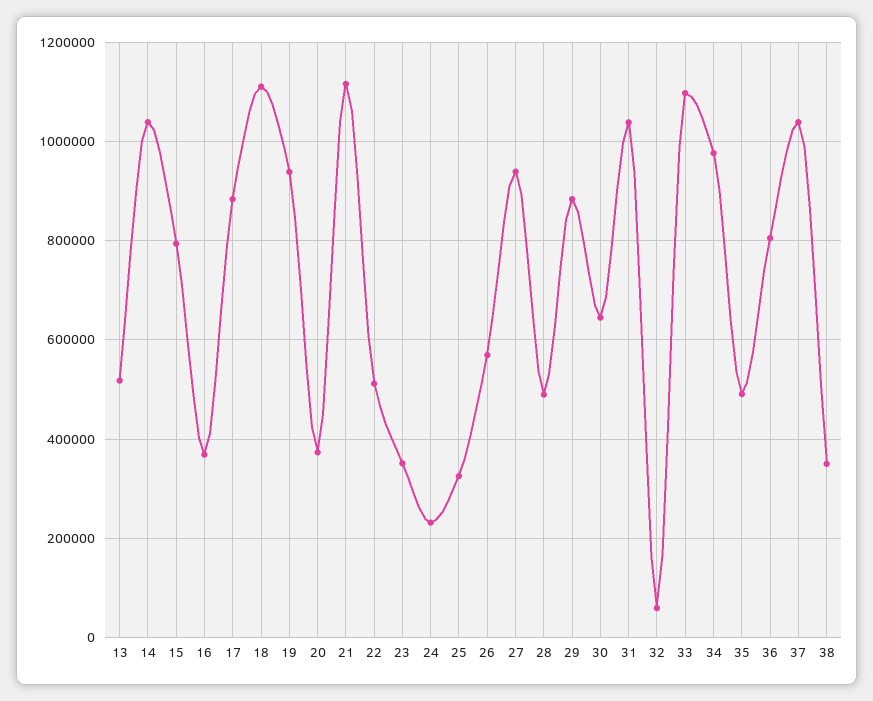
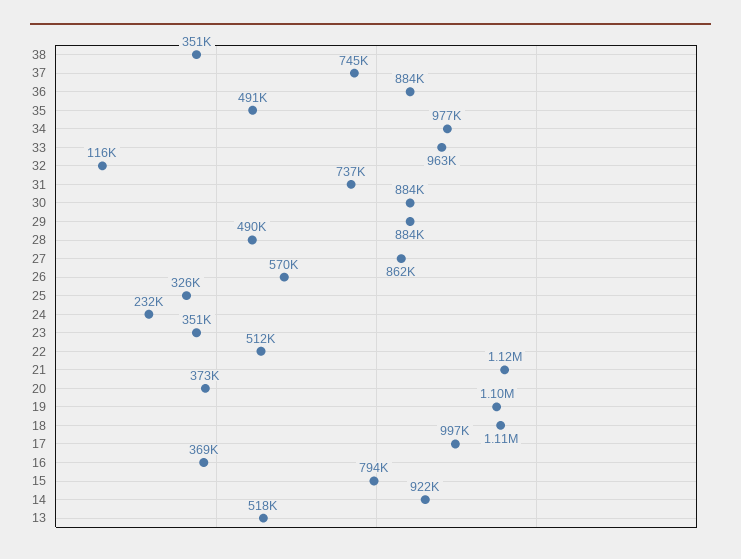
  {
    "13": 518000,
-   "14": 1040000,
+   "14": 922000,
    "15": 794000,
    "16": 369000,
-   "17": 880000,
+   "17": 997000,
    "18": 1110000,
-   "19": 940000,
+   "19": 1100000,
    "20": 373000,
    "21": 1120000,
    "22": 512000,
    "23": 351000,
    "24": 232000,
    "25": 326000,
    "26": 570000,
-   "27": 940000,
+   "27": 862000,
    "28": 490000,
    "29": 884000,
-   "30": 640000,
+   "30": 884000,
-   "31": 1040000,
+   "31": 737000,
-   "32": 60000,
+   "32": 116000,
-   "33": 1100000,
+   "33": 963000,
    "34": 977000,
    "35": 491000,
-   "36": 800000,
+   "36": 884000,
-   "37": 1040000,
+   "37": 745000,
    "38": 351000
  }

